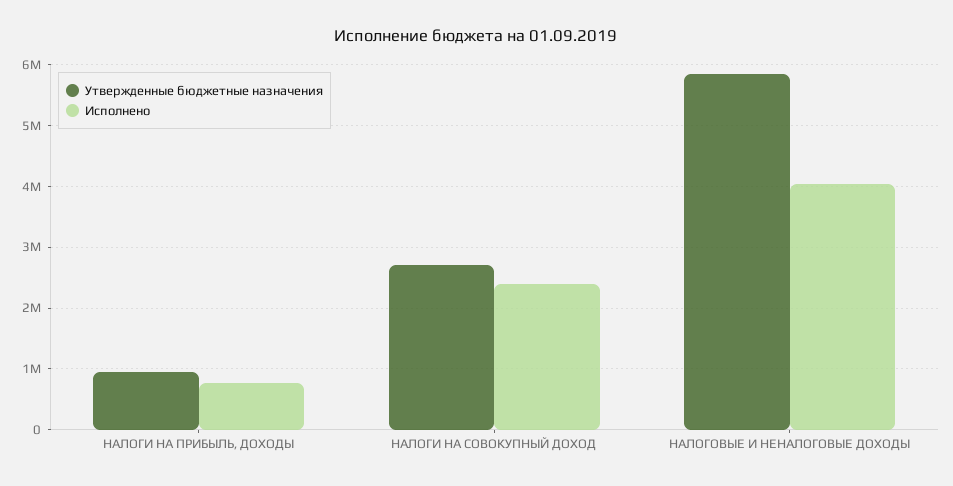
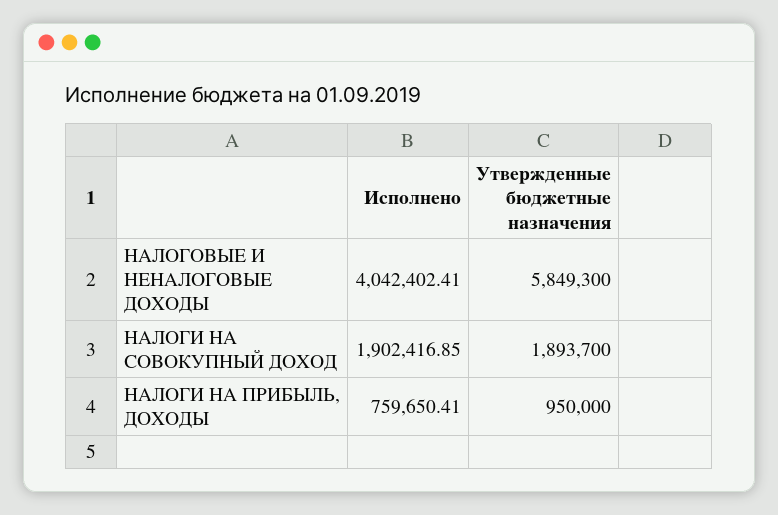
  {
    "Утвержденные бюджетные назначения": {
      "НАЛОГИ НА ПРИБЫЛЬ, ДОХОДЫ": 950000,
-     "НАЛОГИ НА СОВОКУПНЫЙ ДОХОД": 2700000,
+     "НАЛОГИ НА СОВОКУПНЫЙ ДОХОД": 1893700,
      "НАЛОГОВЫЕ И НЕНАЛОГОВЫЕ ДОХОДЫ": 5849300
    },
    "Исполнено": {
      "НАЛОГИ НА ПРИБЫЛЬ, ДОХОДЫ": 759650.41,
-     "НАЛОГИ НА СОВОКУПНЫЙ ДОХОД": 2400000,
+     "НАЛОГИ НА СОВОКУПНЫЙ ДОХОД": 1902416.85,
      "НАЛОГОВЫЕ И НЕНАЛОГОВЫЕ ДОХОДЫ": 4042402.41
    }
  }

